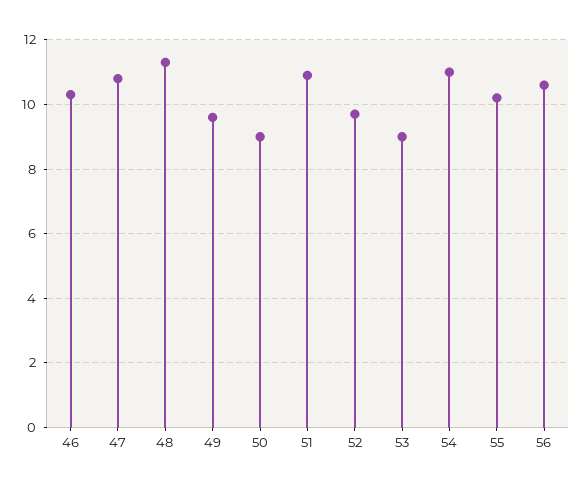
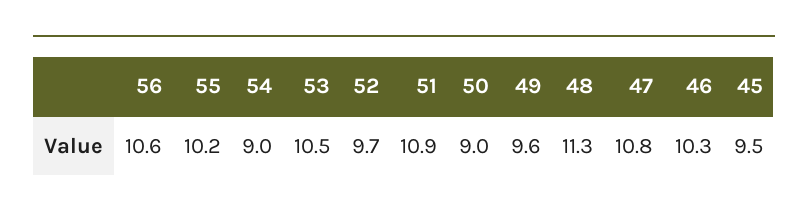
  {
    "46": 10.3,
    "47": 10.8,
    "48": 11.3,
    "49": 9.6,
    "50": 9,
    "51": 10.9,
    "52": 9.7,
-   "53": 9,
+   "53": 10.5,
-   "54": 11,
+   "54": 9,
    "55": 10.2,
-   "56": 10.6
+   "56": 10.6,
+   "45": 9.5
  }

